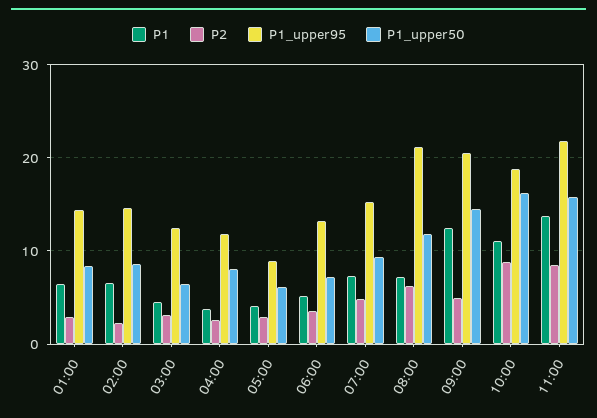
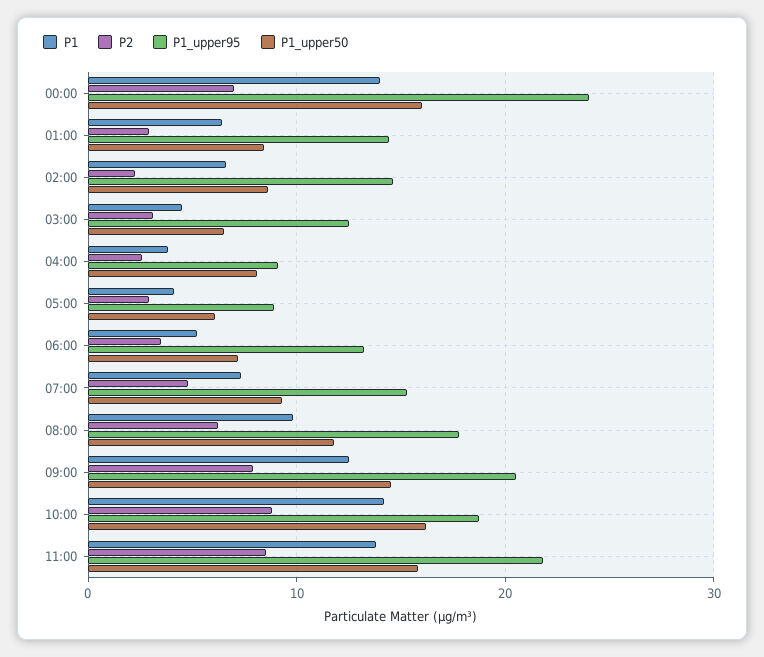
  {
    "P1": {
      "01:00": 6,
      "02:00": 7,
      "03:00": 5,
      "04:00": 4,
      "05:00": 4,
      "06:00": 5,
      "07:00": 7,
-     "08:00": 7,
+     "08:00": 10,
      "09:00": 13,
-     "10:00": 11,
+     "10:00": 14,
-     "11:00": 14
+     "11:00": 14,
+     "00:00": 14
    },
    "P2": {
      "01:00": 3,
      "02:00": 2,
      "03:00": 3,
      "04:00": 3,
      "05:00": 3,
      "06:00": 4,
      "07:00": 5,
      "08:00": 6,
-     "09:00": 5,
+     "09:00": 8,
      "10:00": 9,
-     "11:00": 9
+     "11:00": 9,
+     "00:00": 7
    },
    "P1_upper95": {
      "01:00": 14,
      "02:00": 15,
      "03:00": 13,
-     "04:00": 12,
+     "04:00": 9,
      "05:00": 9,
      "06:00": 13,
      "07:00": 15,
-     "08:00": 21,
+     "08:00": 18,
      "09:00": 21,
      "10:00": 19,
-     "11:00": 22
+     "11:00": 22,
+     "00:00": 24
    },
    "P1_upper50": {
      "01:00": 8,
      "02:00": 9,
      "03:00": 7,
      "04:00": 8,
      "05:00": 6,
      "06:00": 7,
      "07:00": 9,
      "08:00": 12,
      "09:00": 15,
      "10:00": 16,
-     "11:00": 16
+     "11:00": 16,
+     "00:00": 16
    }
  }

